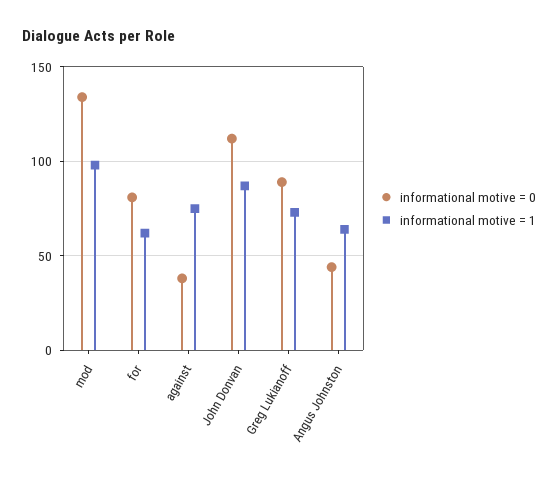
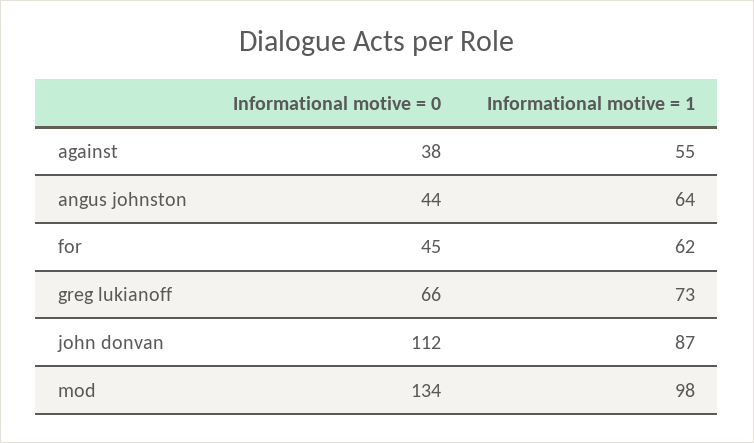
  {
    "informational motive = 0": {
      "mod": 134,
-     "for": 80,
+     "for": 45,
      "against": 38,
      "John Donvan": 112,
-     "Greg Lukianoff": 90,
+     "Greg Lukianoff": 66,
      "Angus Johnston": 44
    },
    "informational motive = 1": {
      "mod": 98,
      "for": 62,
-     "against": 75,
+     "against": 55,
      "John Donvan": 87,
      "Greg Lukianoff": 73,
      "Angus Johnston": 64
    }
  }

